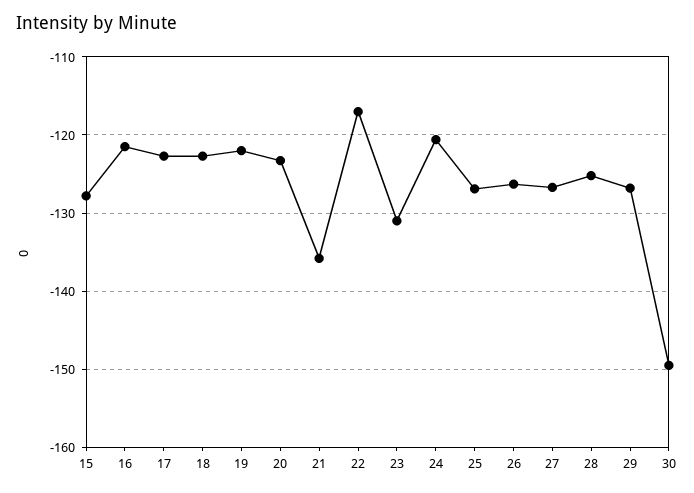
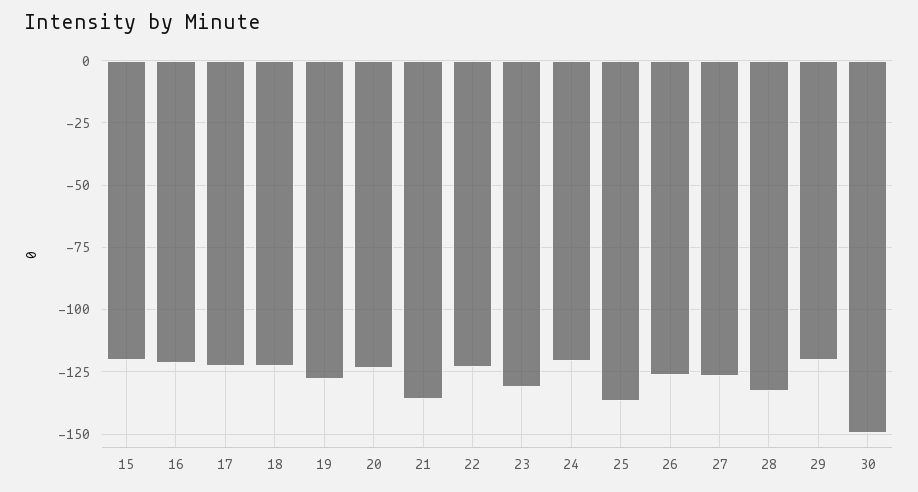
  {
-   "15": -128,
+   "15": -120,
    "16": -122,
    "17": -123,
    "18": -123,
-   "19": -122,
+   "19": -127.5,
    "20": -123,
    "21": -136,
-   "22": -117,
+   "22": -122.5,
    "23": -131,
    "24": -121,
-   "25": -127,
+   "25": -137.5,
    "26": -126,
    "27": -127,
-   "28": -125,
+   "28": -132.5,
-   "29": -127,
+   "29": -120,
    "30": -150
  }

